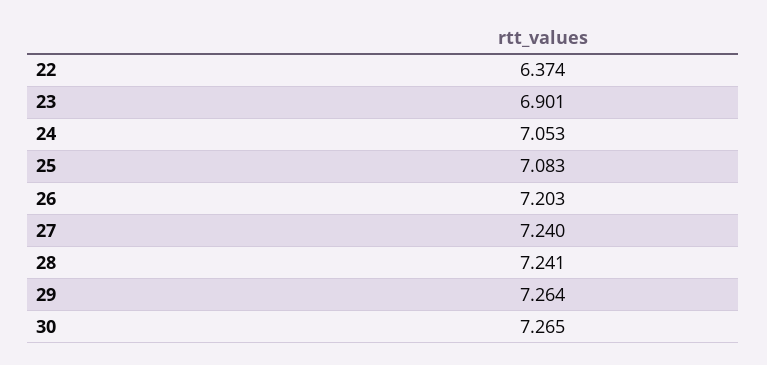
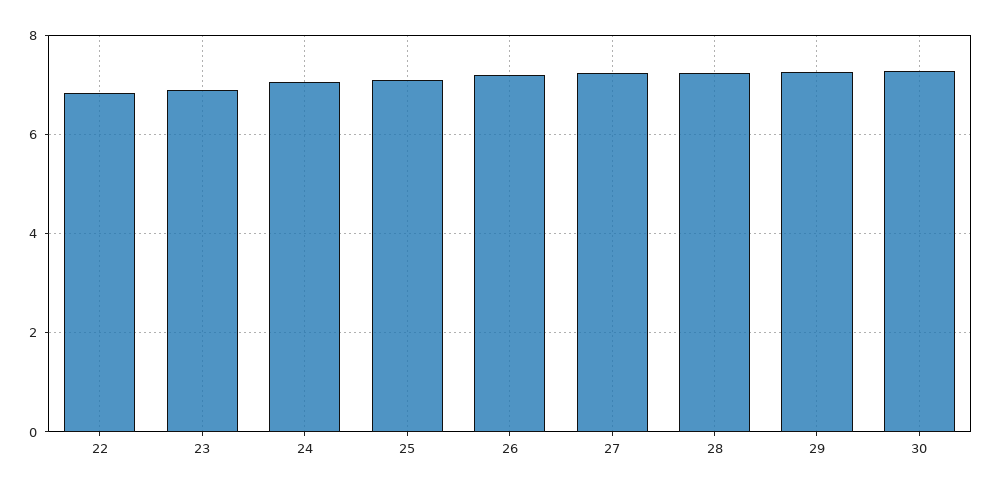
  {
-   "22": 6.374,
+   "22": 6.8,
    "23": 6.901,
    "24": 7.053,
    "25": 7.083,
    "26": 7.203,
    "27": 7.24,
    "28": 7.241,
    "29": 7.264,
    "30": 7.265
  }

